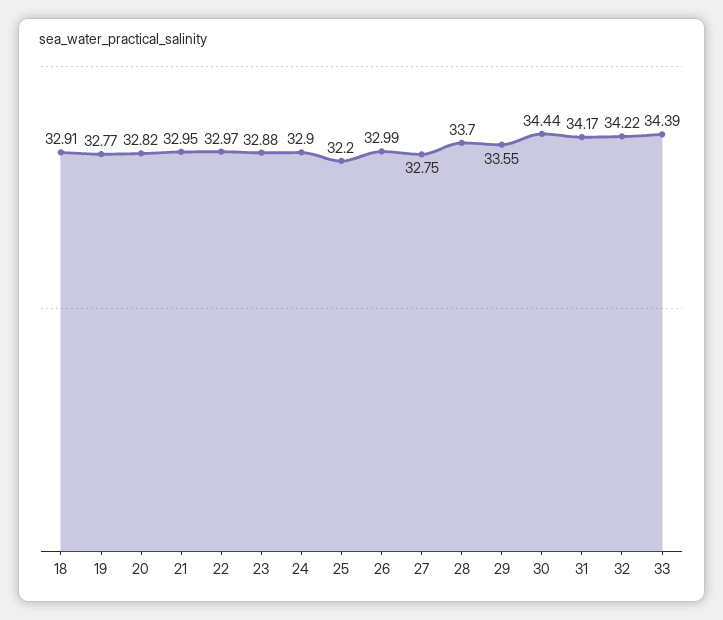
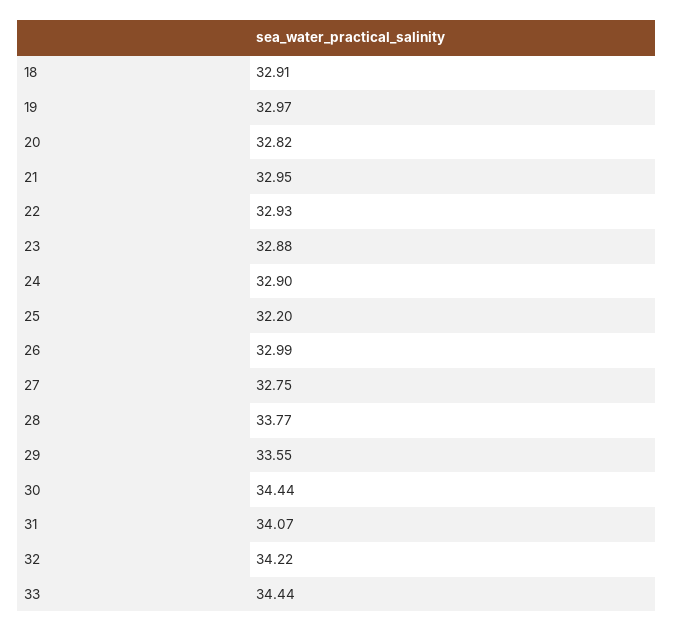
  {
    "18": 32.91,
-   "19": 32.77,
+   "19": 32.97,
    "20": 32.82,
    "21": 32.95,
-   "22": 32.97,
+   "22": 32.93,
    "23": 32.88,
    "24": 32.9,
    "25": 32.2,
    "26": 32.99,
    "27": 32.75,
-   "28": 33.7,
+   "28": 33.77,
    "29": 33.55,
    "30": 34.44,
-   "31": 34.17,
+   "31": 34.07,
    "32": 34.22,
-   "33": 34.39
+   "33": 34.44
  }

